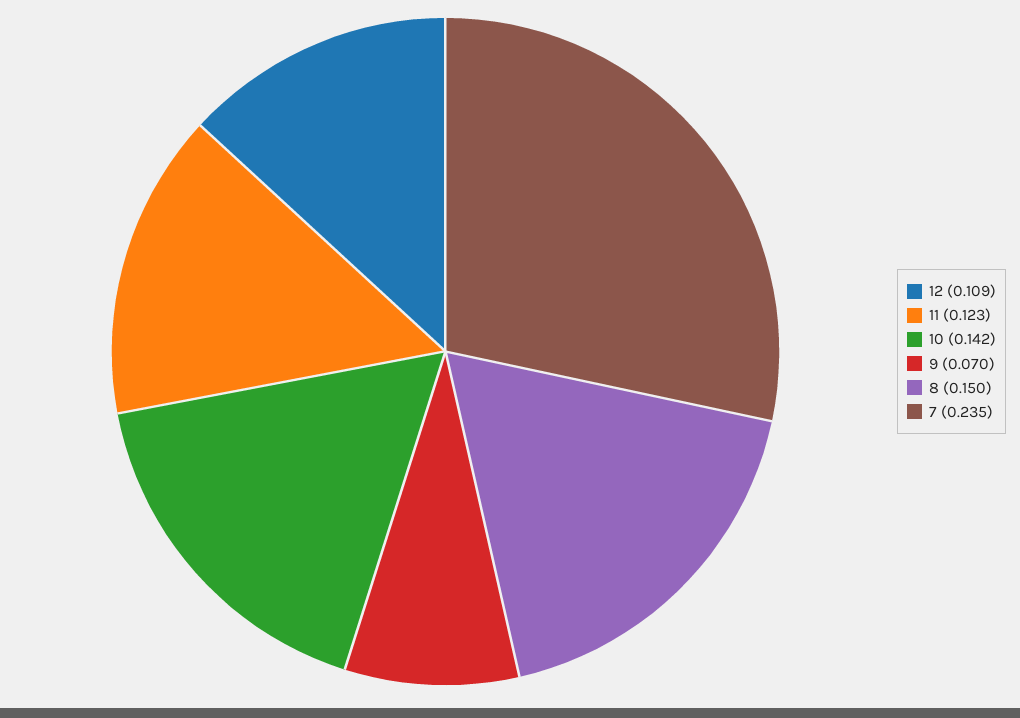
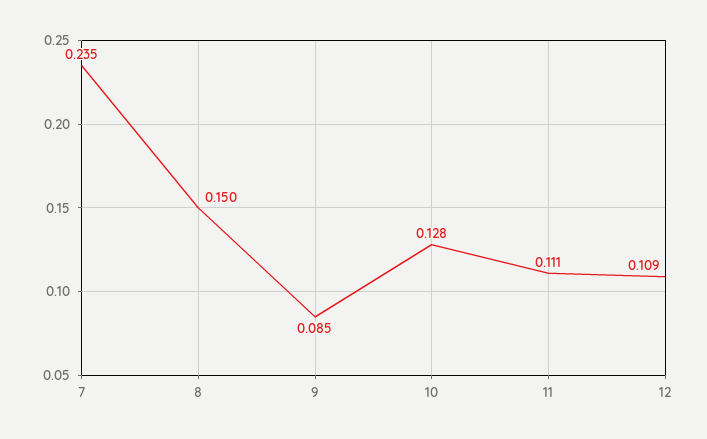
  {
    "12": 0.109,
-   "11": 0.123,
+   "11": 0.111,
-   "10": 0.142,
+   "10": 0.128,
-   "9": 0.07,
+   "9": 0.085,
    "8": 0.15,
    "7": 0.235
  }

